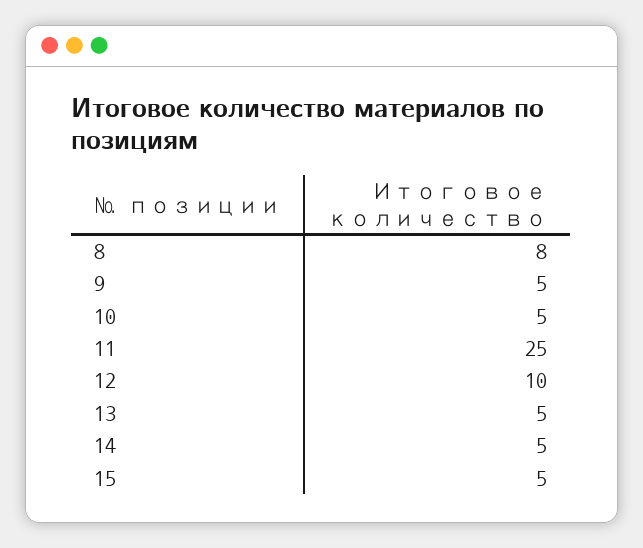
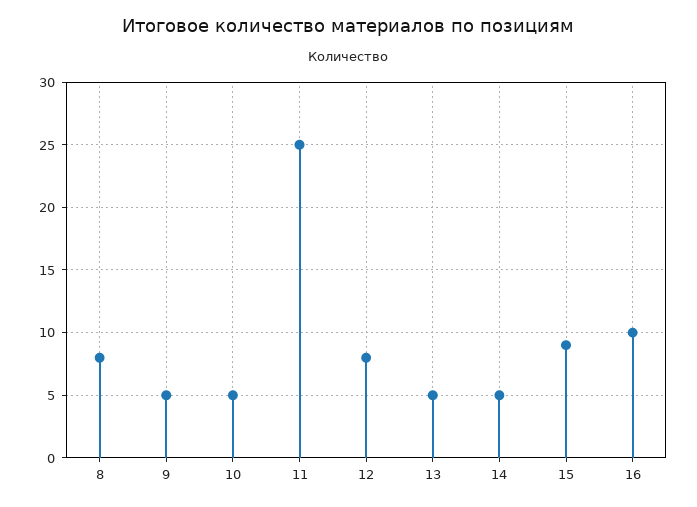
  {
    "8": 8,
    "9": 5,
    "10": 5,
    "11": 25,
-   "12": 10,
+   "12": 8,
    "13": 5,
    "14": 5,
-   "15": 5
+   "15": 9,
+   "16": 10
  }

